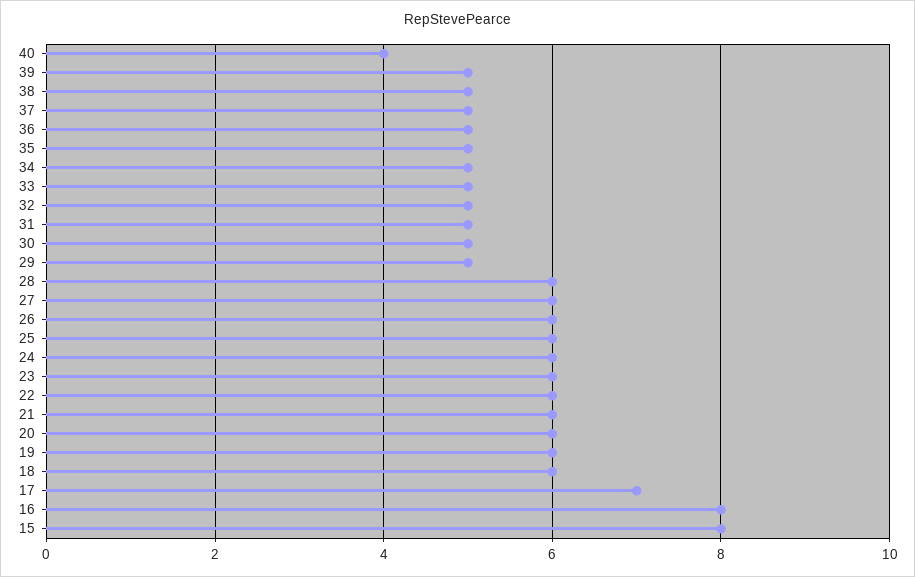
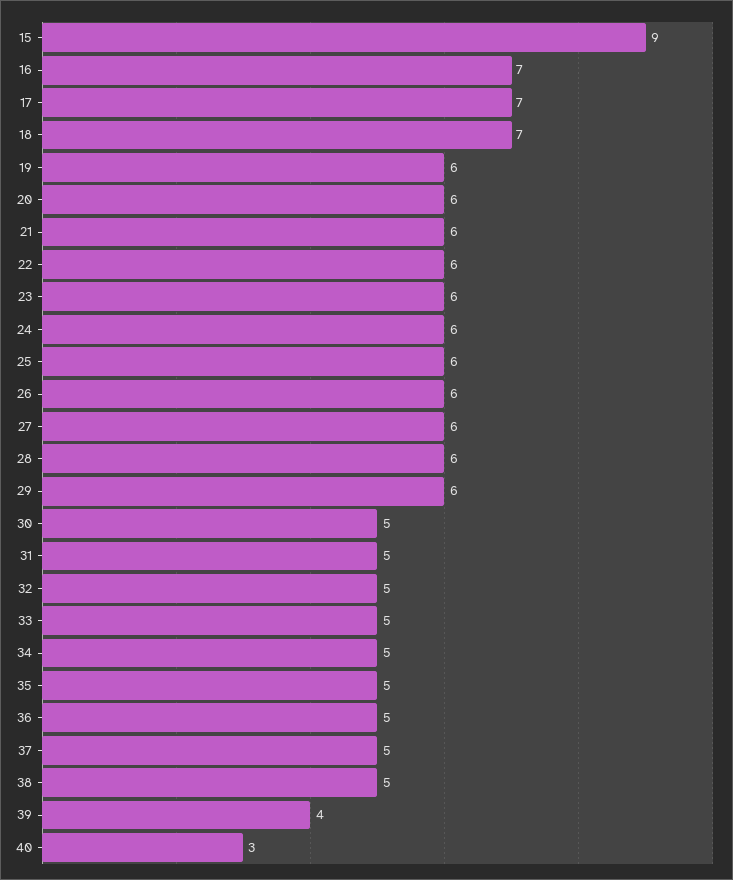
  {
-   "40": 4,
+   "40": 3,
-   "39": 5,
+   "39": 4,
    "38": 5,
    "37": 5,
    "36": 5,
    "35": 5,
    "34": 5,
    "33": 5,
    "32": 5,
    "31": 5,
    "30": 5,
-   "29": 5,
+   "29": 6,
    "28": 6,
    "27": 6,
    "26": 6,
    "25": 6,
    "24": 6,
    "23": 6,
    "22": 6,
    "21": 6,
    "20": 6,
    "19": 6,
-   "18": 6,
+   "18": 7,
    "17": 7,
-   "16": 8,
+   "16": 7,
-   "15": 8
+   "15": 9
  }

